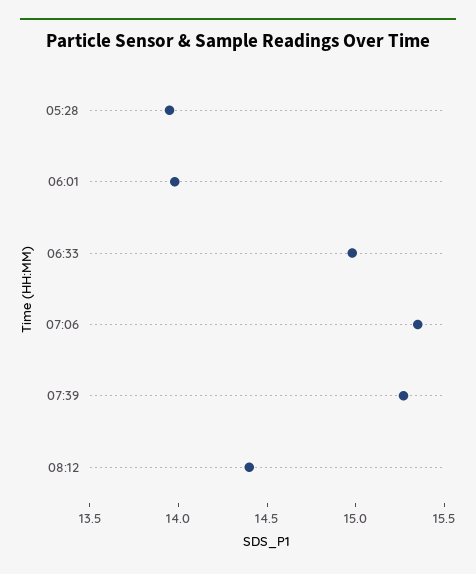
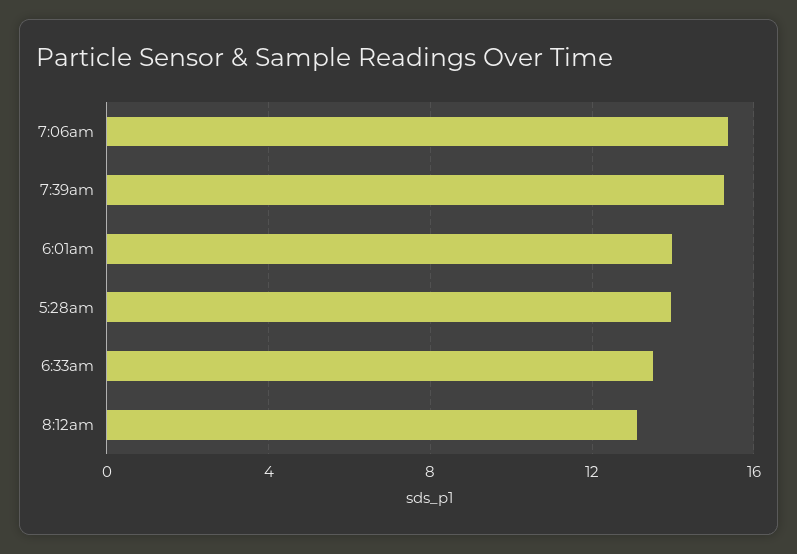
  {
    "05:28": 14,
    "06:01": 14,
-   "06:33": 15,
+   "06:33": 13.5,
    "07:06": 15.4,
    "07:39": 15.3,
-   "08:12": 14.4
+   "08:12": 13
  }

